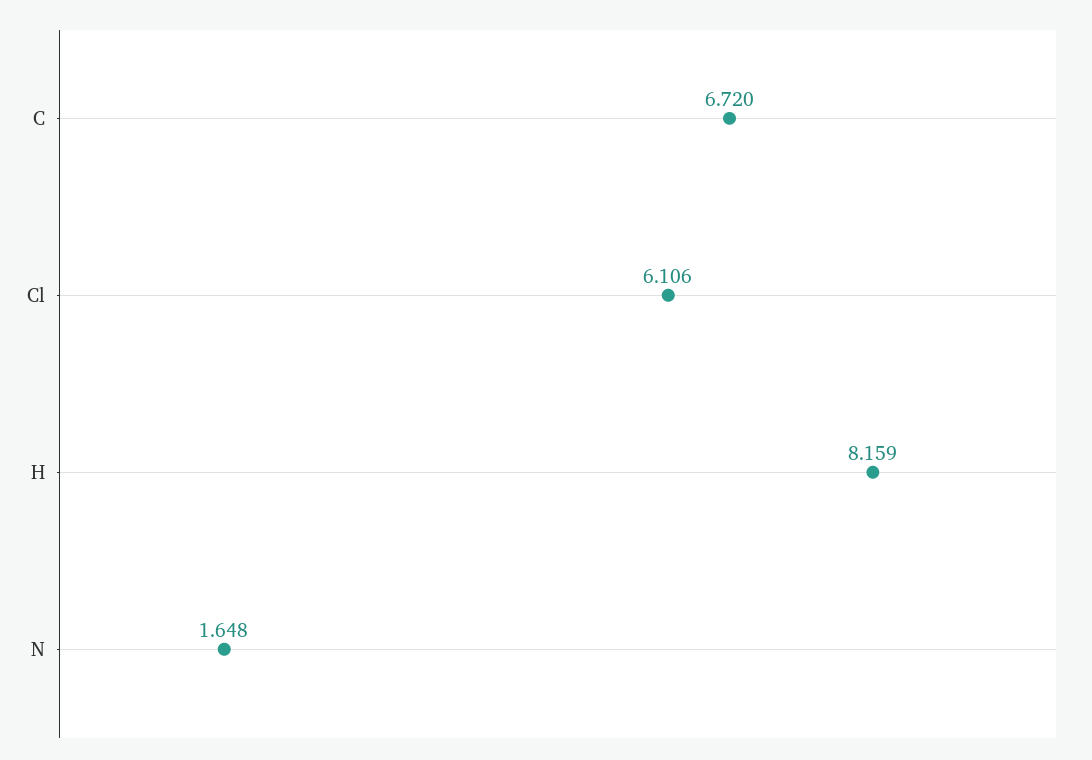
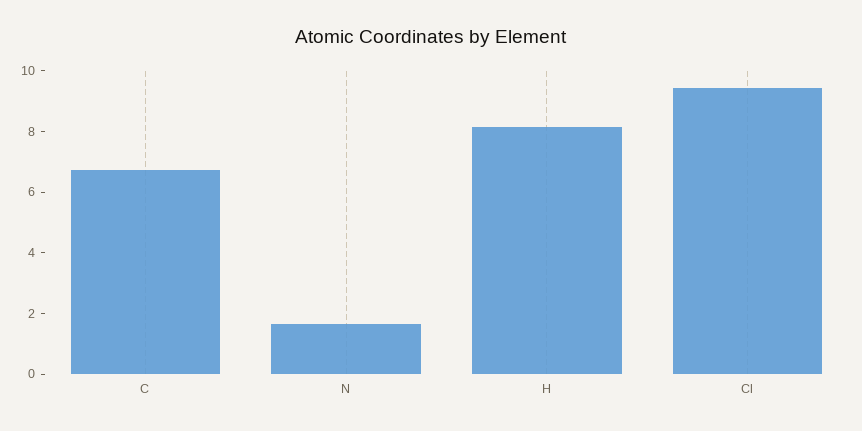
  {
    "C": 6.72,
-   "Cl": 6.106,
+   "Cl": 9.5,
    "H": 8.159,
    "N": 1.648
  }

